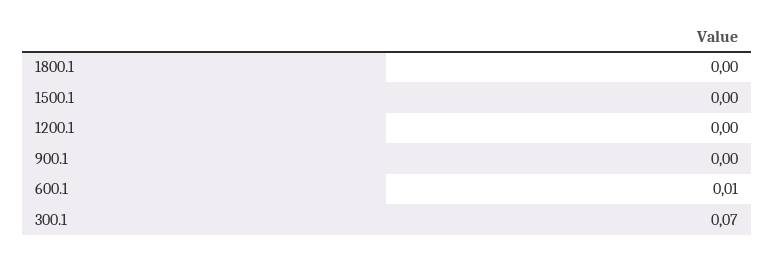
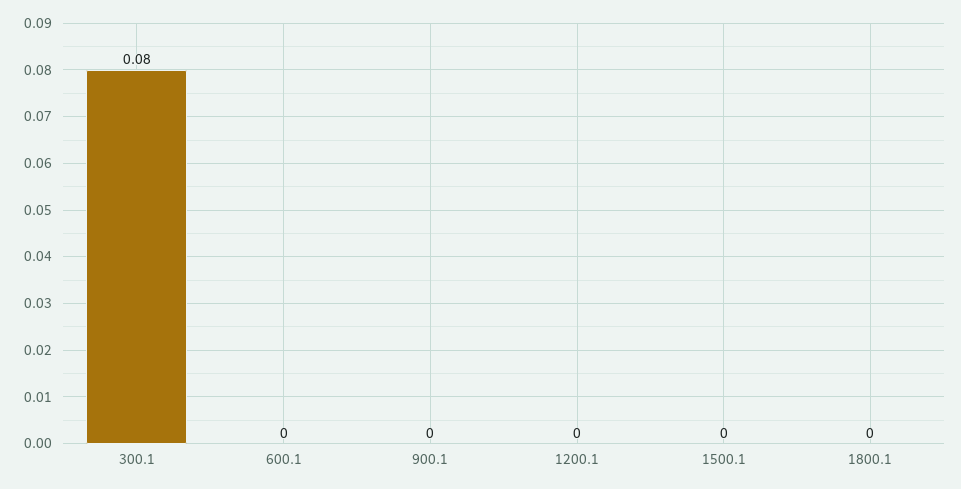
  {
    "1800.1": 0,
    "1500.1": 0,
    "1200.1": 0,
    "900.1": 0,
-   "600.1": 0.01,
+   "600.1": 0,
-   "300.1": 0.07
+   "300.1": 0.08
  }

